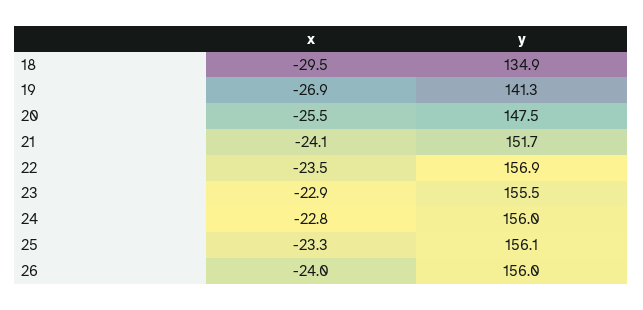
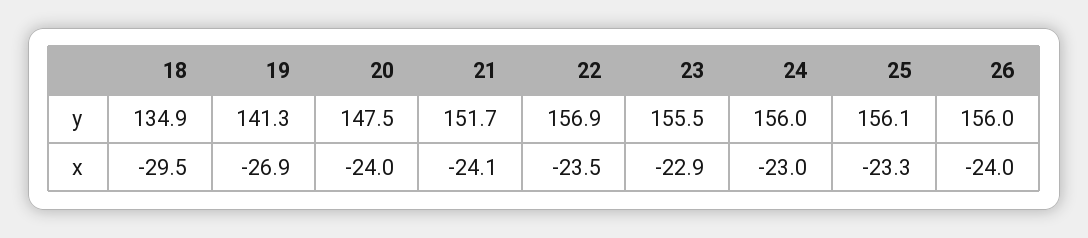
  {
    "x": {
      "18": -29.5,
      "19": -26.9,
-     "20": -25.5,
+     "20": -24,
      "21": -24.1,
      "22": -23.5,
      "23": -22.9,
-     "24": -22.8,
+     "24": -23,
      "25": -23.3,
      "26": -24
    },
    "y": {
      "18": 134.9,
      "19": 141.3,
      "20": 147.5,
      "21": 151.7,
      "22": 156.9,
      "23": 155.5,
      "24": 156,
      "25": 156.1,
      "26": 156
    }
  }

